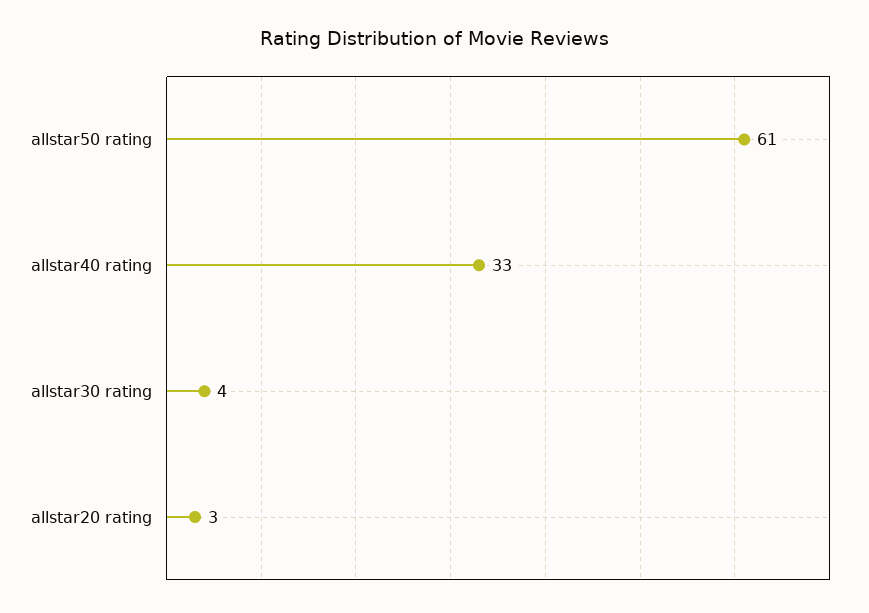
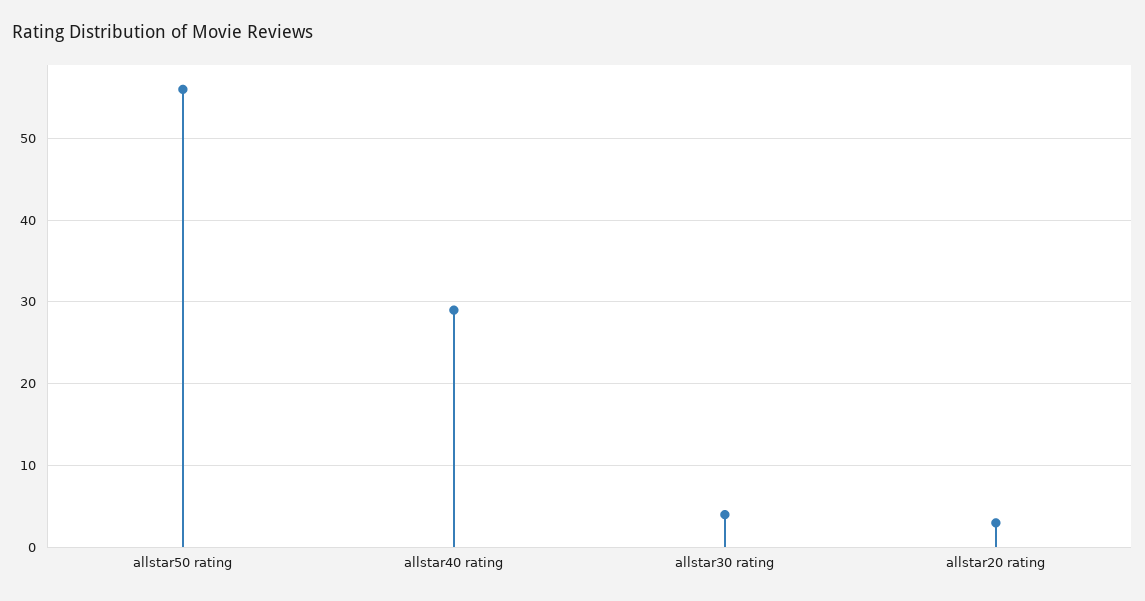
  {
-   "allstar50 rating": 61,
+   "allstar50 rating": 56,
-   "allstar40 rating": 33,
+   "allstar40 rating": 29,
    "allstar30 rating": 4,
    "allstar20 rating": 3
  }

